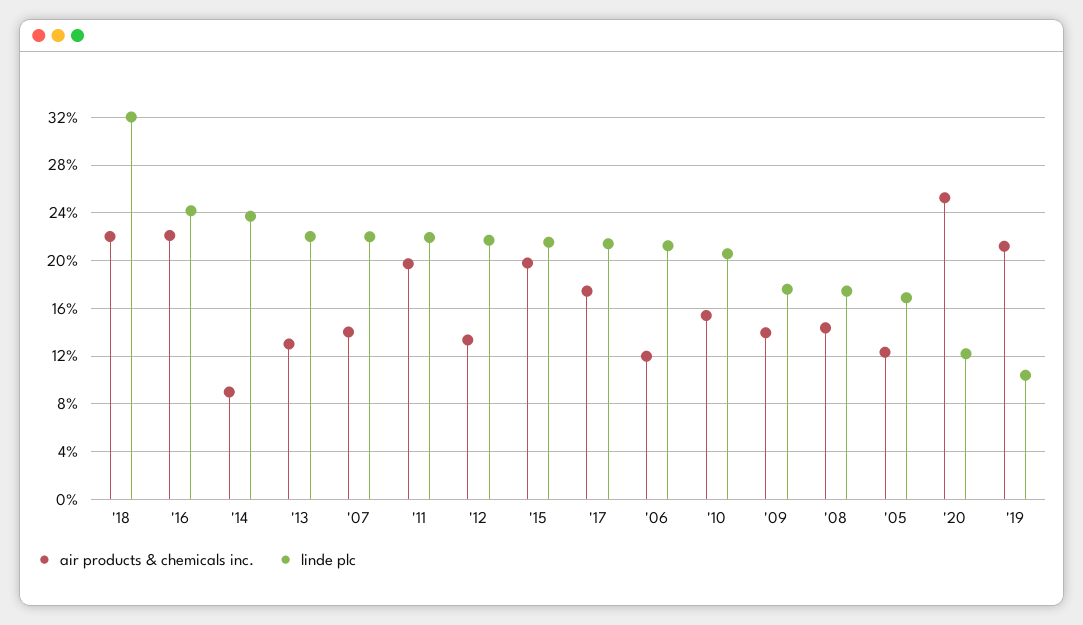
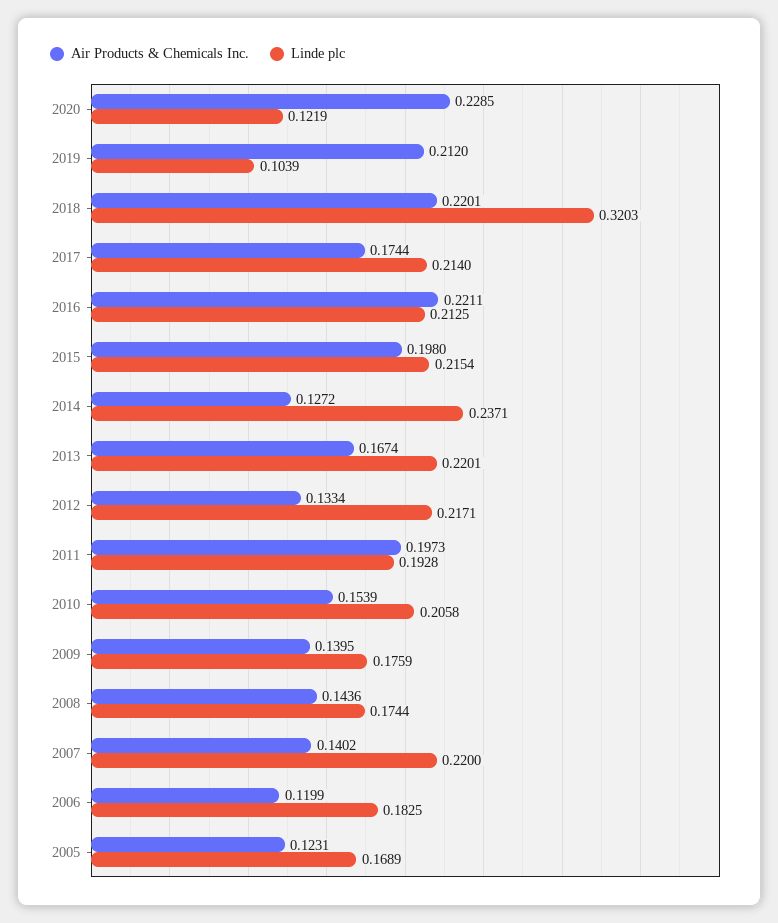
  {
    "air products & chemicals inc.": {
      "'18": 0.2201,
      "'16": 0.2211,
-     "'14": 0.09,
+     "'14": 0.1272,
-     "'13": 0.13,
+     "'13": 0.1674,
      "'07": 0.1402,
      "'11": 0.1973,
      "'12": 0.1334,
      "'15": 0.198,
      "'17": 0.1744,
      "'06": 0.1199,
      "'10": 0.1539,
      "'09": 0.1395,
      "'08": 0.1436,
      "'05": 0.1231,
-     "'20": 0.25,
+     "'20": 0.2285,
      "'19": 0.212
    },
    "linde plc": {
      "'18": 0.3203,
-     "'16": 0.24,
+     "'16": 0.2125,
      "'14": 0.2371,
      "'13": 0.2201,
      "'07": 0.22,
-     "'11": 0.22,
+     "'11": 0.1928,
      "'12": 0.2171,
      "'15": 0.2154,
      "'17": 0.214,
-     "'06": 0.21,
+     "'06": 0.1825,
      "'10": 0.2058,
      "'09": 0.1759,
      "'08": 0.1744,
      "'05": 0.1689,
      "'20": 0.1219,
      "'19": 0.1039
    }
  }

